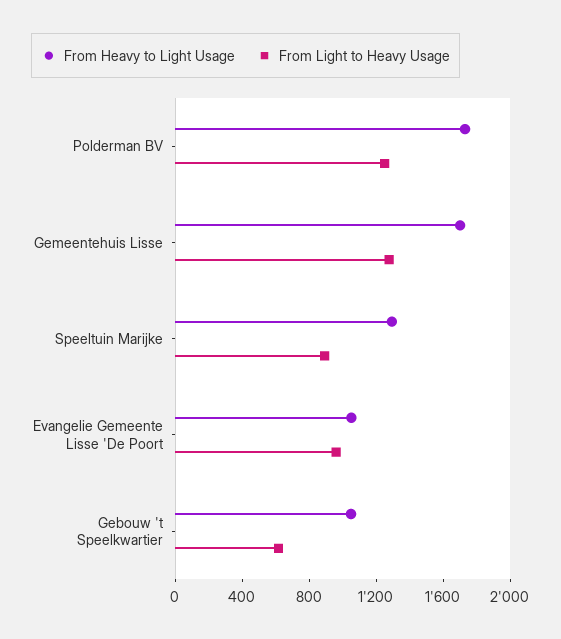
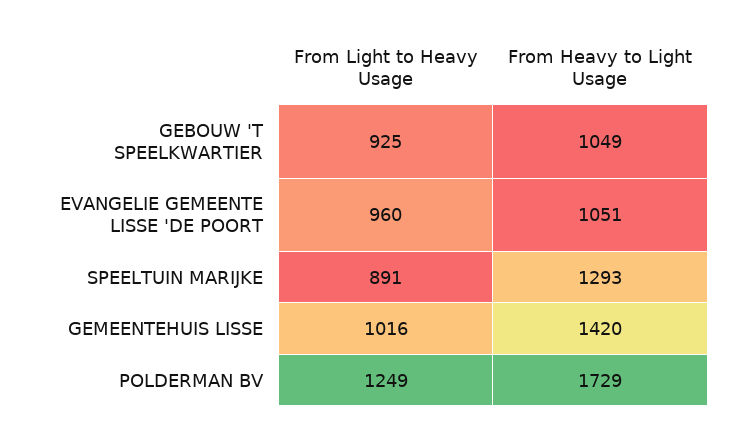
  {
    "From Heavy to Light Usage": {
      "Polderman BV": 1729,
-     "Gemeentehuis Lisse": 1700,
+     "Gemeentehuis Lisse": 1420,
      "Speeltuin Marijke": 1293,
      "Evangelie Gemeente Lisse 'De Poort": 1051,
      "Gebouw 't Speelkwartier": 1049
    },
    "From Light to Heavy Usage": {
      "Polderman BV": 1249,
-     "Gemeentehuis Lisse": 1300,
+     "Gemeentehuis Lisse": 1016,
      "Speeltuin Marijke": 891,
      "Evangelie Gemeente Lisse 'De Poort": 960,
-     "Gebouw 't Speelkwartier": 600
+     "Gebouw 't Speelkwartier": 925
    }
  }

